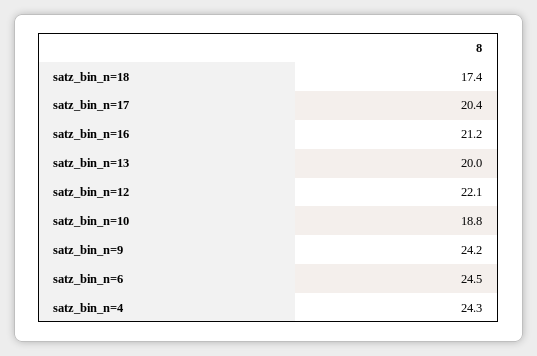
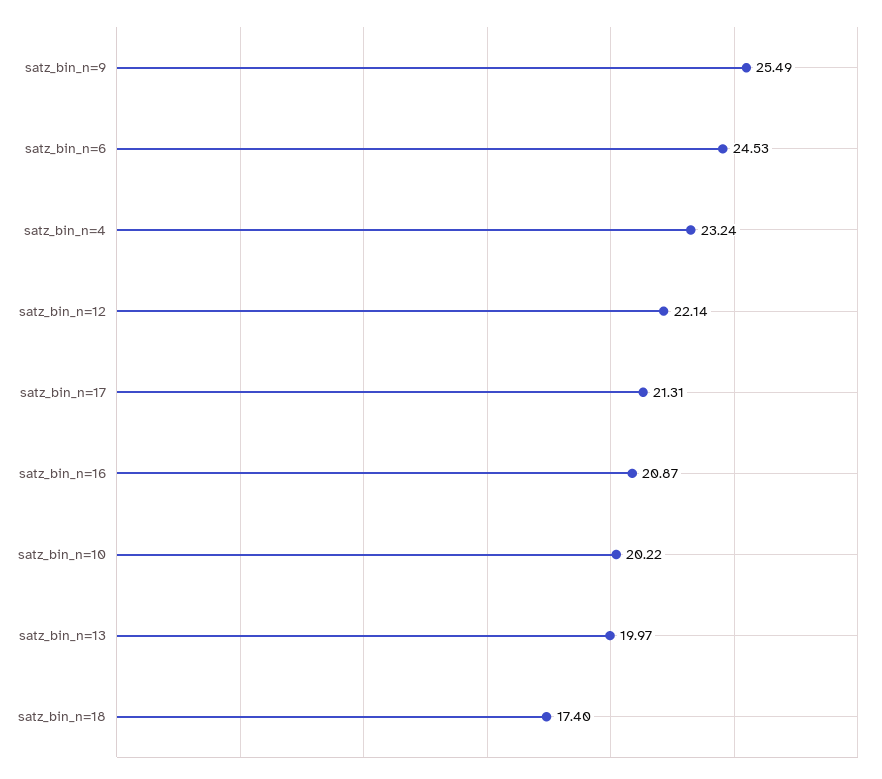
  {
    "satz_bin_n=18": 17.4,
-   "satz_bin_n=17": 20.4,
+   "satz_bin_n=17": 21.31,
-   "satz_bin_n=16": 21.2,
+   "satz_bin_n=16": 20.87,
    "satz_bin_n=13": 19.97,
    "satz_bin_n=12": 22.14,
-   "satz_bin_n=10": 18.8,
+   "satz_bin_n=10": 20.22,
-   "satz_bin_n=9": 24.2,
+   "satz_bin_n=9": 25.49,
    "satz_bin_n=6": 24.53,
-   "satz_bin_n=4": 24.3
+   "satz_bin_n=4": 23.24
  }

